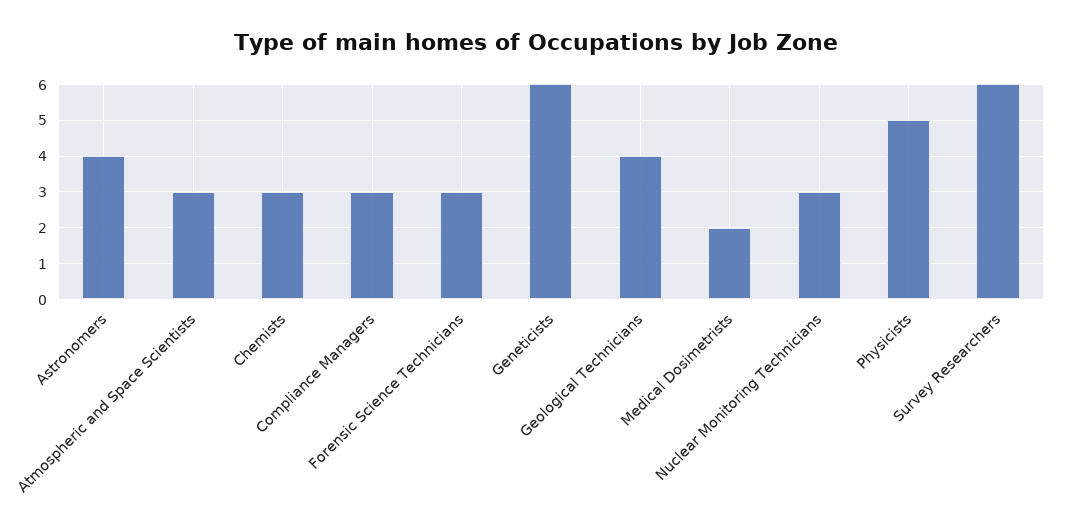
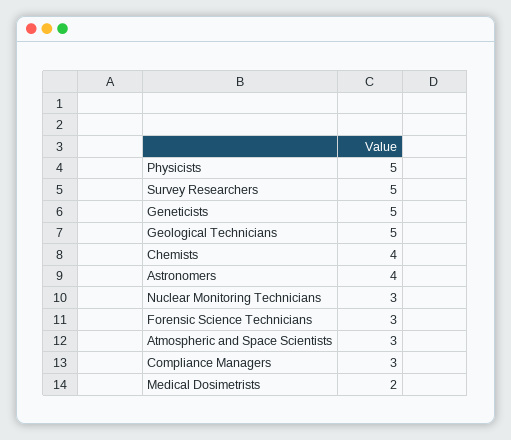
  {
    "Astronomers": 4,
    "Atmospheric and Space Scientists": 3,
-   "Chemists": 3,
+   "Chemists": 4,
    "Compliance Managers": 3,
    "Forensic Science Technicians": 3,
-   "Geneticists": 6,
+   "Geneticists": 5,
-   "Geological Technicians": 4,
+   "Geological Technicians": 5,
    "Medical Dosimetrists": 2,
    "Nuclear Monitoring Technicians": 3,
    "Physicists": 5,
-   "Survey Researchers": 6
+   "Survey Researchers": 5
  }

